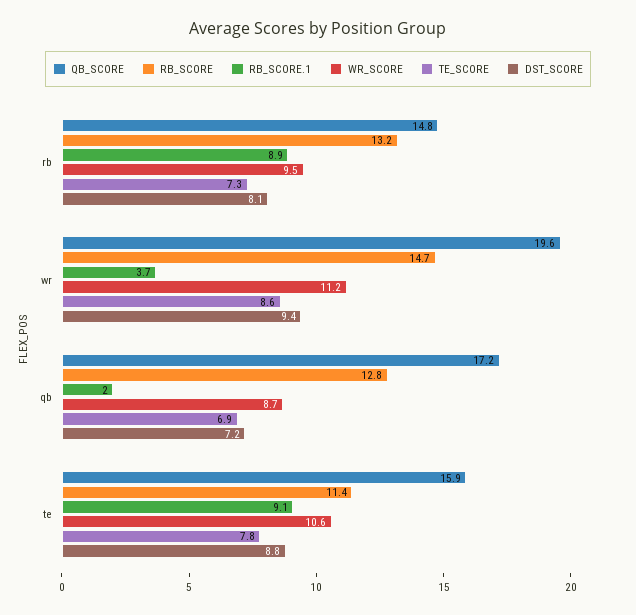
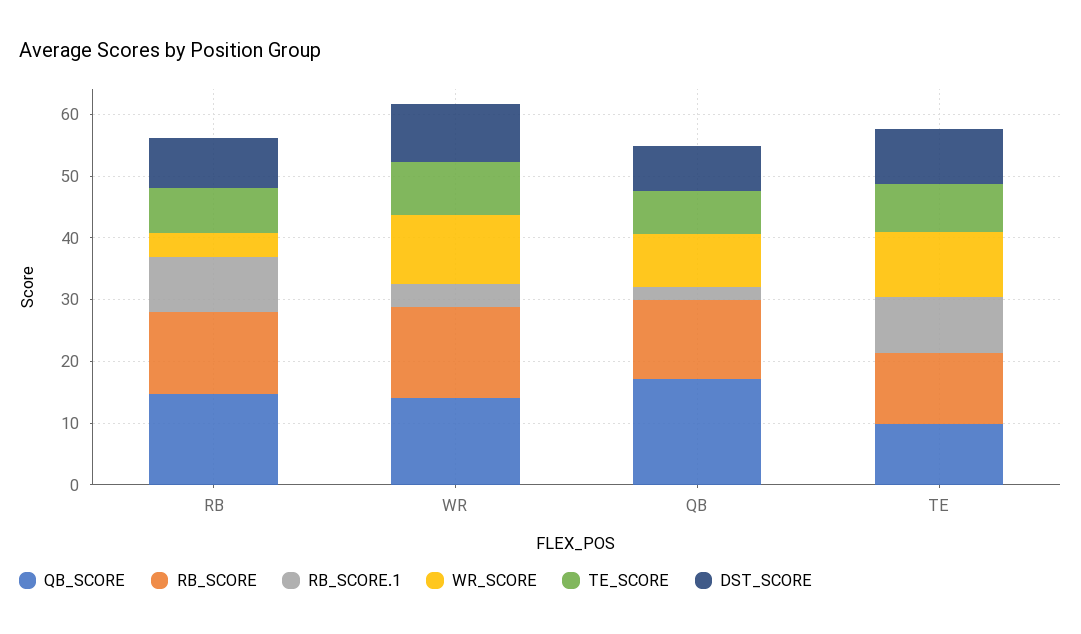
  {
    "QB_SCORE": {
      "rb": 14.8,
-     "wr": 19.6,
+     "wr": 14,
      "qb": 17.2,
-     "te": 15.9
+     "te": 10
    },
    "RB_SCORE": {
      "rb": 13.2,
      "wr": 14.7,
      "qb": 12.8,
      "te": 11.4
    },
    "RB_SCORE.1": {
      "rb": 8.9,
      "wr": 3.7,
      "qb": 2,
      "te": 9.1
    },
    "WR_SCORE": {
-     "rb": 9.5,
+     "rb": 4,
      "wr": 11.2,
      "qb": 8.7,
      "te": 10.6
    },
    "TE_SCORE": {
      "rb": 7.3,
      "wr": 8.6,
      "qb": 6.9,
      "te": 7.8
    },
    "DST_SCORE": {
      "rb": 8.1,
      "wr": 9.4,
      "qb": 7.2,
      "te": 8.8
    }
  }

